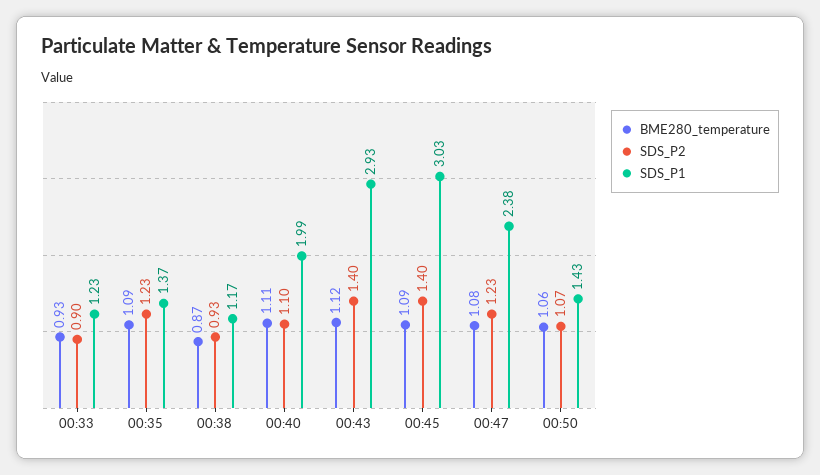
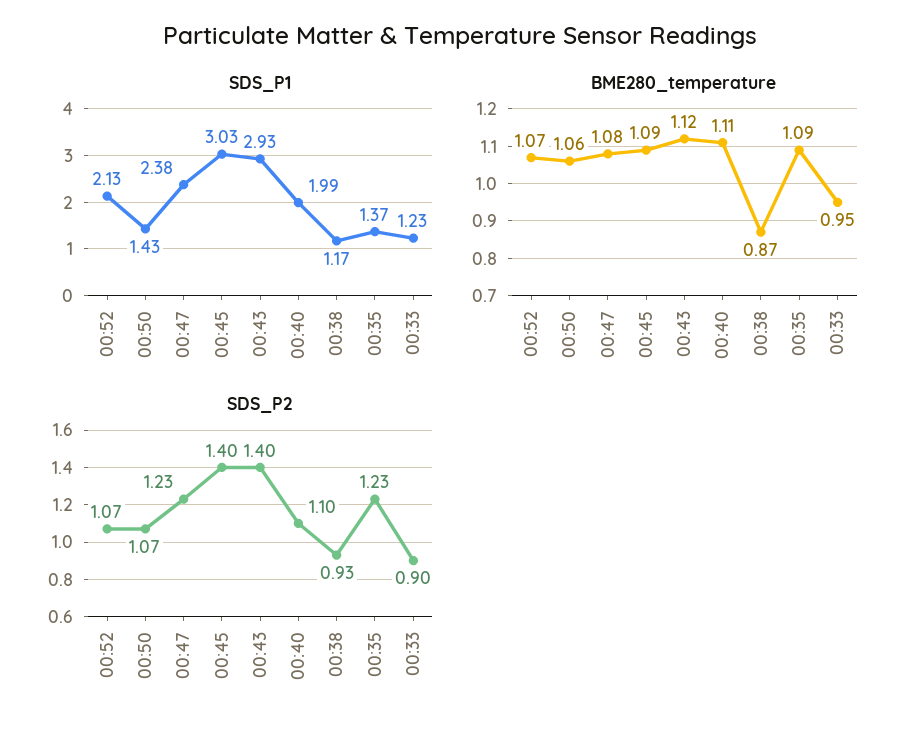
  {
    "BME280_temperature": {
-     "00:33": 0.93,
+     "00:33": 0.95,
      "00:35": 1.09,
      "00:38": 0.87,
      "00:40": 1.11,
      "00:43": 1.12,
      "00:45": 1.09,
      "00:47": 1.08,
-     "00:50": 1.06
+     "00:50": 1.06,
+     "00:52": 1.07
    },
    "SDS_P2": {
      "00:33": 0.9,
      "00:35": 1.23,
      "00:38": 0.93,
      "00:40": 1.1,
      "00:43": 1.4,
      "00:45": 1.4,
      "00:47": 1.23,
-     "00:50": 1.07
+     "00:50": 1.07,
+     "00:52": 1.07
    },
    "SDS_P1": {
      "00:33": 1.23,
      "00:35": 1.37,
      "00:38": 1.17,
      "00:40": 1.99,
      "00:43": 2.93,
      "00:45": 3.03,
      "00:47": 2.38,
-     "00:50": 1.43
+     "00:50": 1.43,
+     "00:52": 2.13
    }
  }

